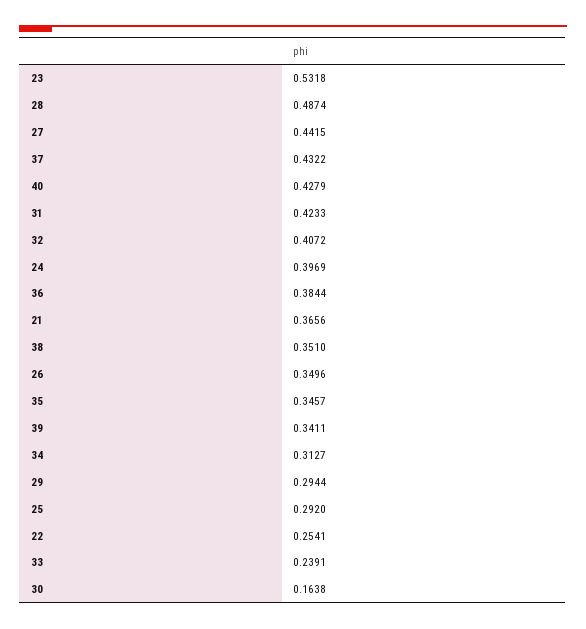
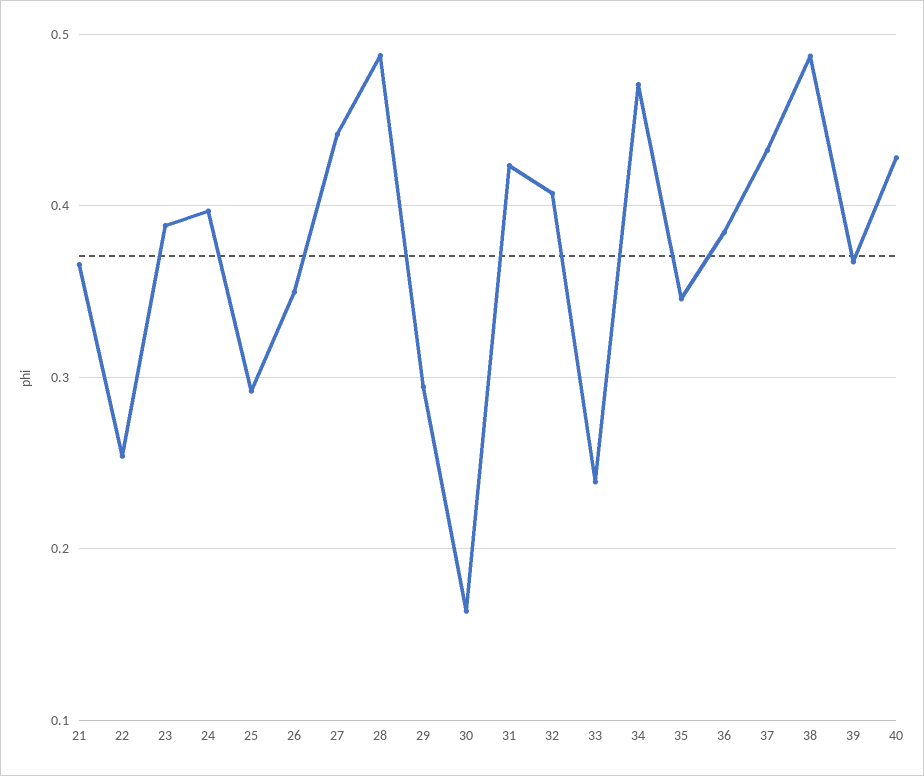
  {
-   "23": 0.5318,
+   "23": 0.39,
    "28": 0.4874,
    "27": 0.4415,
    "37": 0.4322,
    "40": 0.4279,
    "31": 0.4233,
    "32": 0.4072,
    "24": 0.3969,
    "36": 0.3844,
    "21": 0.3656,
-   "38": 0.351,
+   "38": 0.49,
    "26": 0.3496,
    "35": 0.3457,
-   "39": 0.3411,
+   "39": 0.37,
-   "34": 0.3127,
+   "34": 0.47,
    "29": 0.2944,
    "25": 0.292,
    "22": 0.2541,
    "33": 0.2391,
    "30": 0.1638
  }

